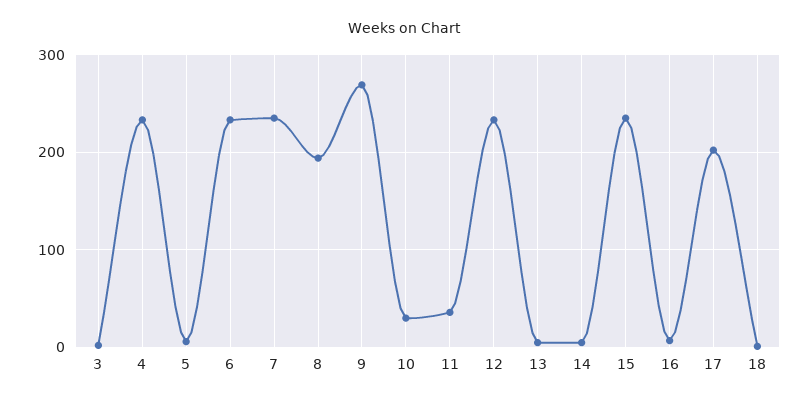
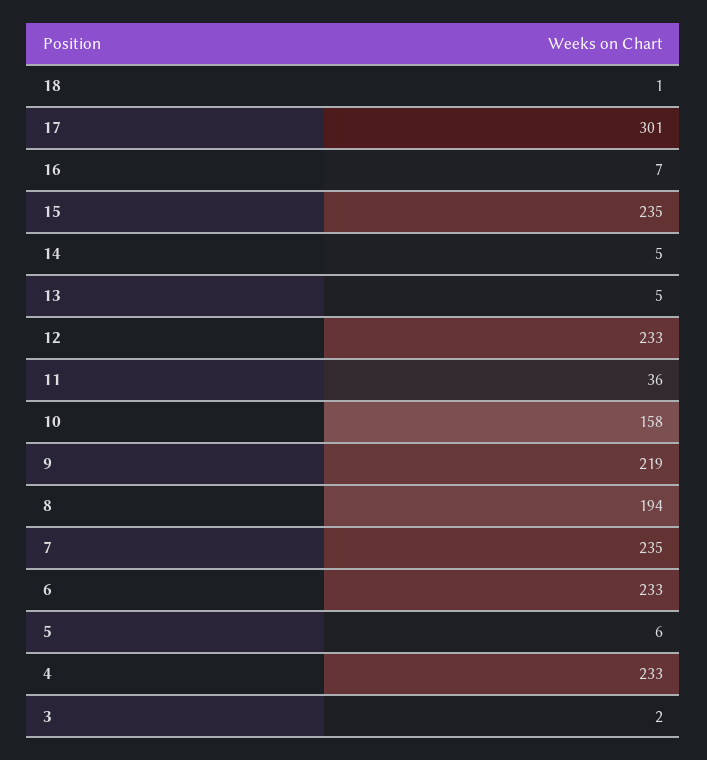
  {
    "3": 2,
    "4": 233,
    "5": 6,
    "6": 233,
    "7": 235,
    "8": 194,
-   "9": 270,
+   "9": 219,
-   "10": 30,
+   "10": 158,
    "11": 36,
    "12": 233,
    "13": 5,
    "14": 5,
    "15": 235,
    "16": 7,
-   "17": 200,
+   "17": 301,
    "18": 1
  }

